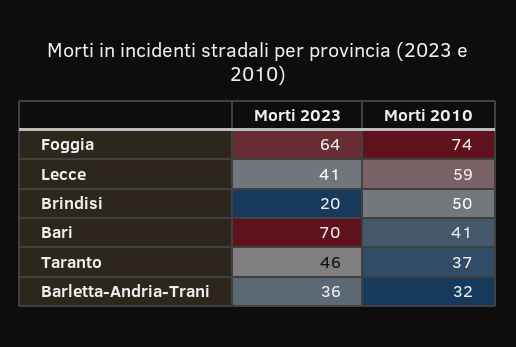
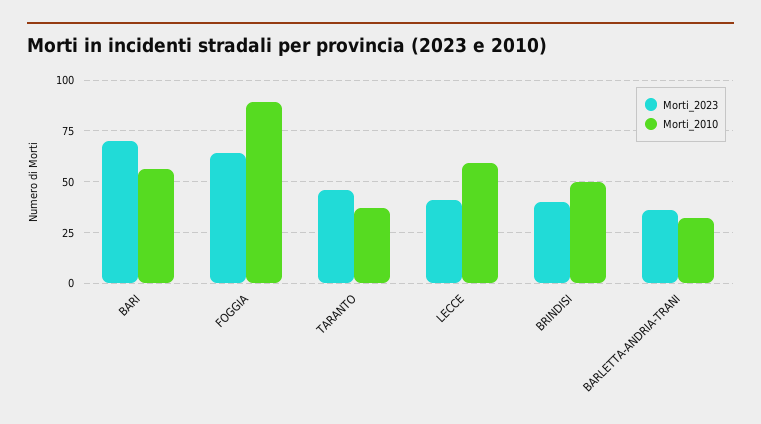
  {
    "Morti 2023": {
      "Foggia": 64,
      "Lecce": 41,
-     "Brindisi": 20,
+     "Brindisi": 40,
      "Bari": 70,
      "Taranto": 46,
      "Barletta-Andria-Trani": 36
    },
    "Morti 2010": {
-     "Foggia": 74,
+     "Foggia": 90,
      "Lecce": 59,
      "Brindisi": 50,
-     "Bari": 41,
+     "Bari": 55,
      "Taranto": 37,
      "Barletta-Andria-Trani": 32
    }
  }

